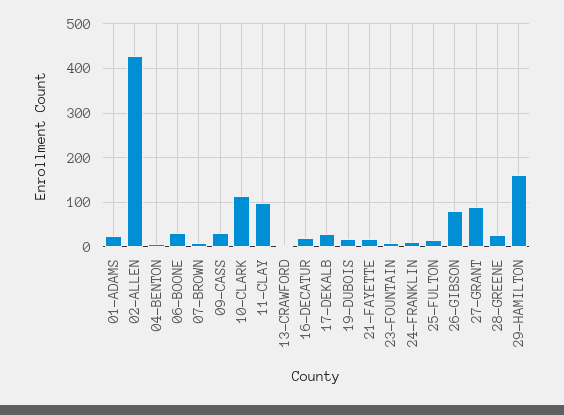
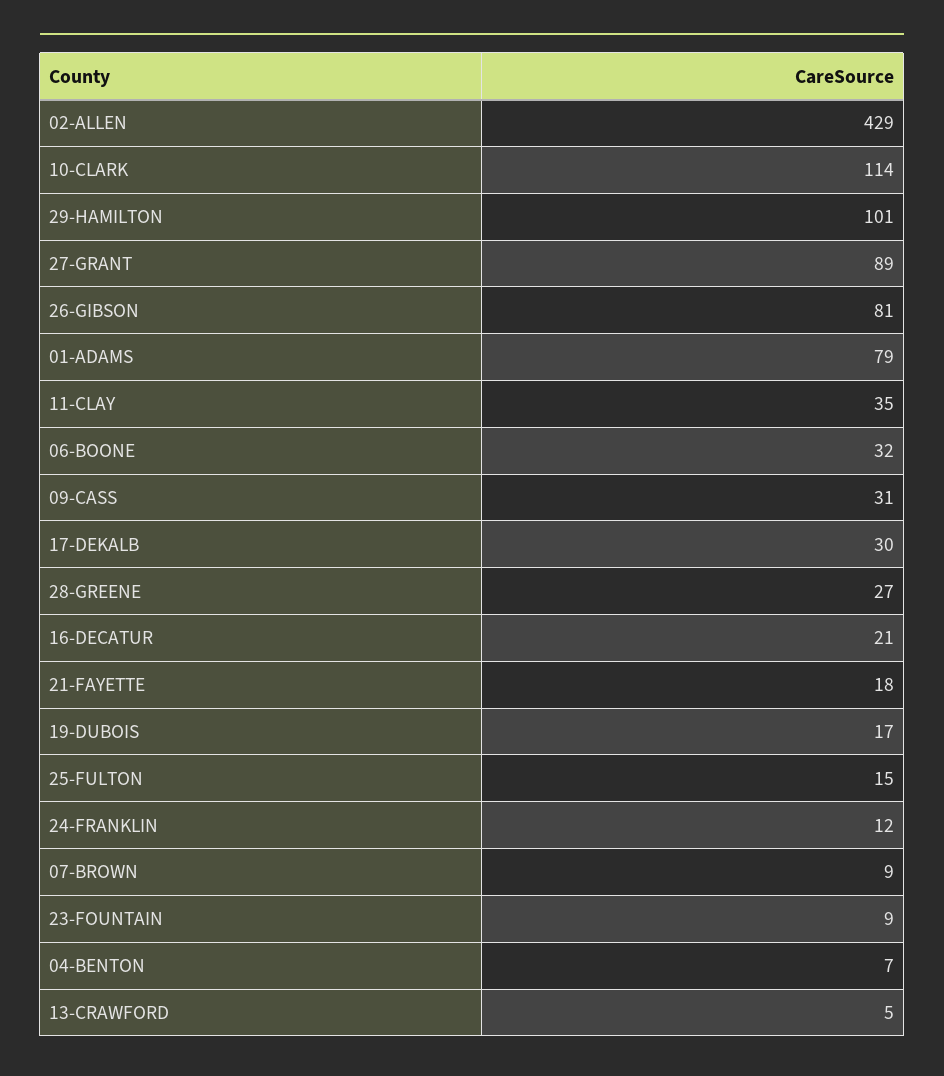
  {
-   "01-ADAMS": 20,
+   "01-ADAMS": 79,
    "02-ALLEN": 429,
    "04-BENTON": 7,
    "06-BOONE": 32,
    "07-BROWN": 9,
    "09-CASS": 31,
    "10-CLARK": 114,
-   "11-CLAY": 100,
+   "11-CLAY": 35,
    "13-CRAWFORD": 5,
    "16-DECATUR": 21,
    "17-DEKALB": 30,
    "19-DUBOIS": 17,
    "21-FAYETTE": 18,
    "23-FOUNTAIN": 9,
    "24-FRANKLIN": 12,
    "25-FULTON": 15,
    "26-GIBSON": 81,
    "27-GRANT": 89,
    "28-GREENE": 27,
-   "29-HAMILTON": 160
+   "29-HAMILTON": 101
  }

